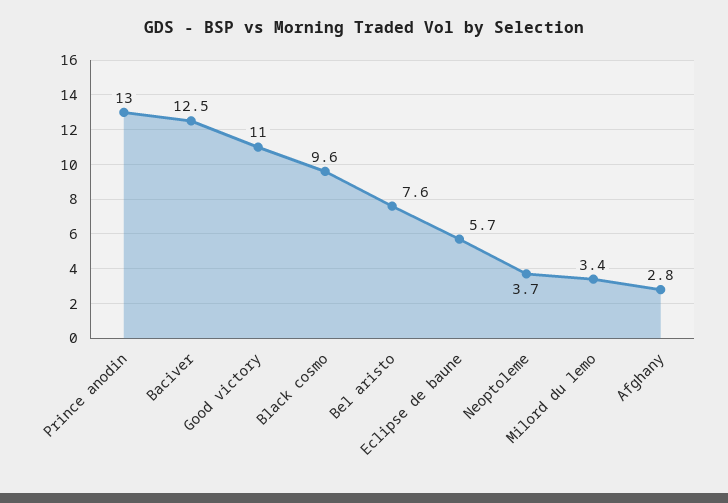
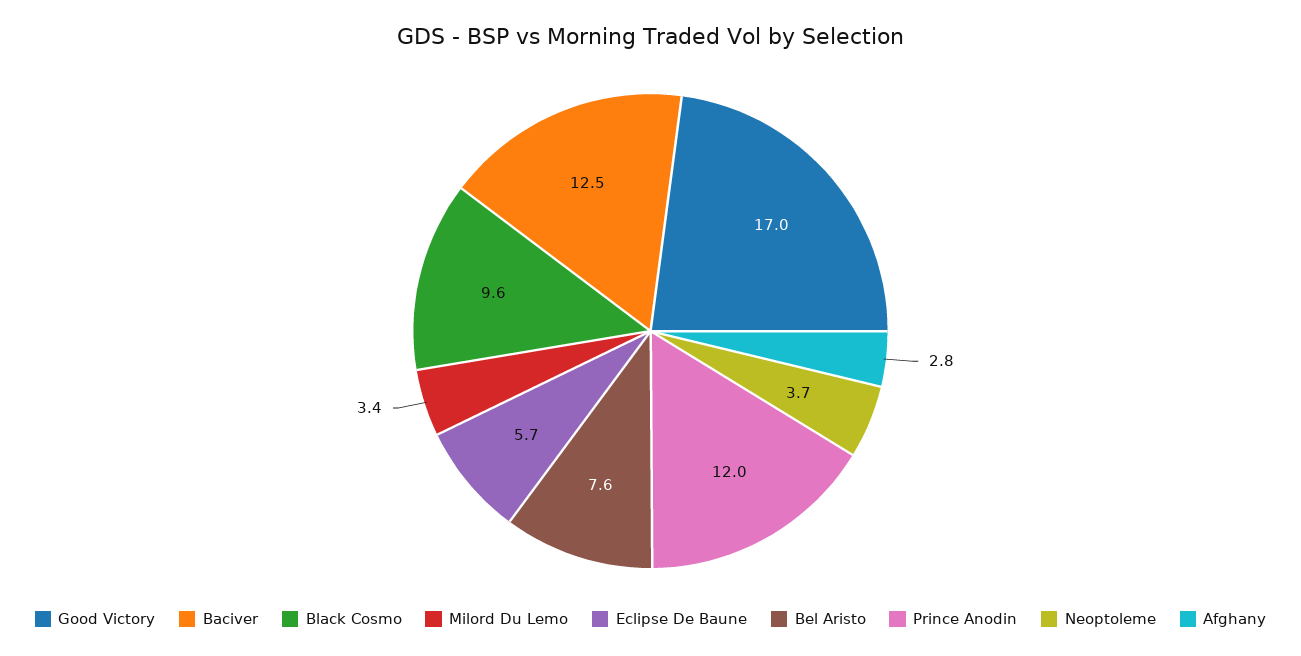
  {
-   "Prince anodin": 13,
+   "Prince anodin": 12,
    "Baciver": 12.5,
-   "Good victory": 11,
+   "Good victory": 17,
    "Black cosmo": 9.6,
    "Bel aristo": 7.6,
    "Eclipse de baune": 5.7,
    "Neoptoleme": 3.7,
    "Milord du lemo": 3.4,
    "Afghany": 2.8
  }

